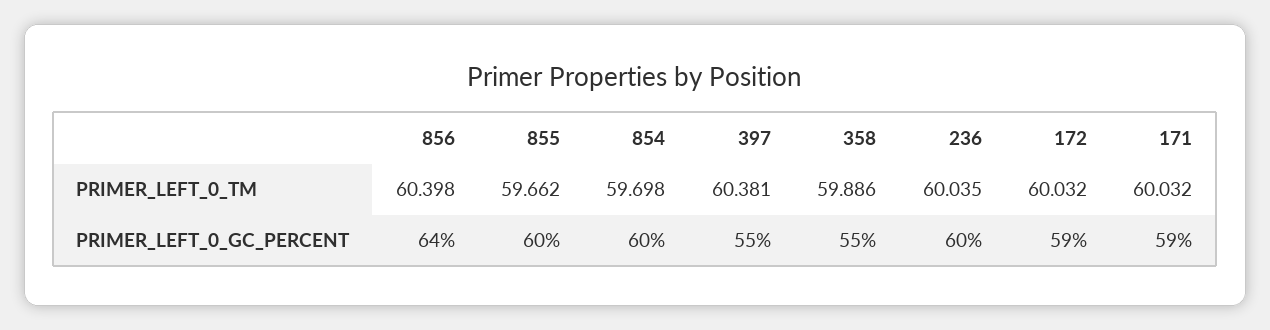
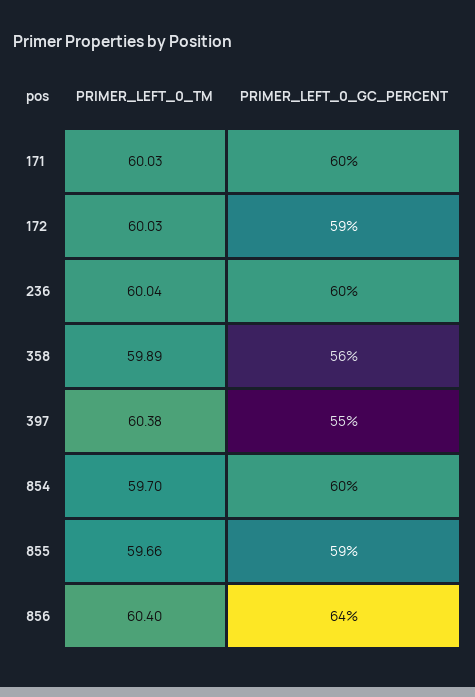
  {
    "856": {
      "PRIMER_LEFT_0_TM": 60.398,
      "PRIMER_LEFT_0_GC_PERCENT": 64
    },
    "855": {
      "PRIMER_LEFT_0_TM": 59.662,
-     "PRIMER_LEFT_0_GC_PERCENT": 60
+     "PRIMER_LEFT_0_GC_PERCENT": 59
    },
    "854": {
      "PRIMER_LEFT_0_TM": 59.698,
      "PRIMER_LEFT_0_GC_PERCENT": 60
    },
    "397": {
      "PRIMER_LEFT_0_TM": 60.381,
      "PRIMER_LEFT_0_GC_PERCENT": 55
    },
    "358": {
      "PRIMER_LEFT_0_TM": 59.886,
-     "PRIMER_LEFT_0_GC_PERCENT": 55
+     "PRIMER_LEFT_0_GC_PERCENT": 56
    },
    "236": {
      "PRIMER_LEFT_0_TM": 60.035,
      "PRIMER_LEFT_0_GC_PERCENT": 60
    },
    "172": {
      "PRIMER_LEFT_0_TM": 60.032,
      "PRIMER_LEFT_0_GC_PERCENT": 59
    },
    "171": {
      "PRIMER_LEFT_0_TM": 60.032,
-     "PRIMER_LEFT_0_GC_PERCENT": 59
+     "PRIMER_LEFT_0_GC_PERCENT": 60
    }
  }

